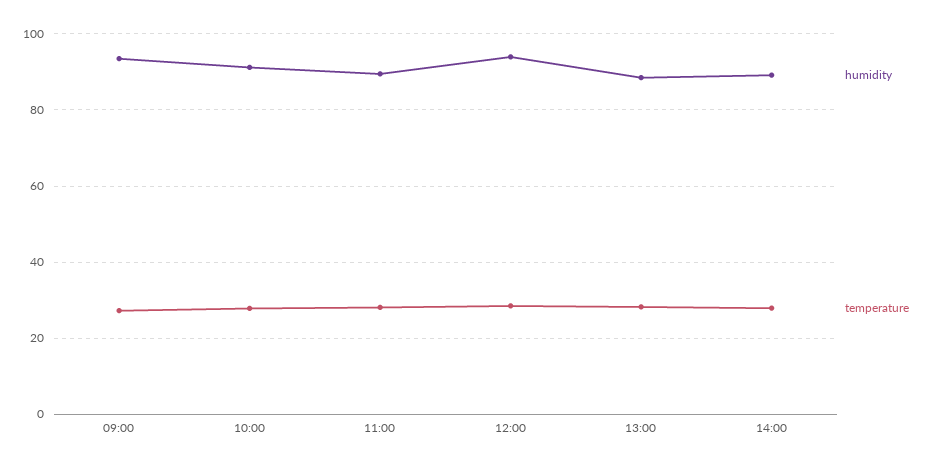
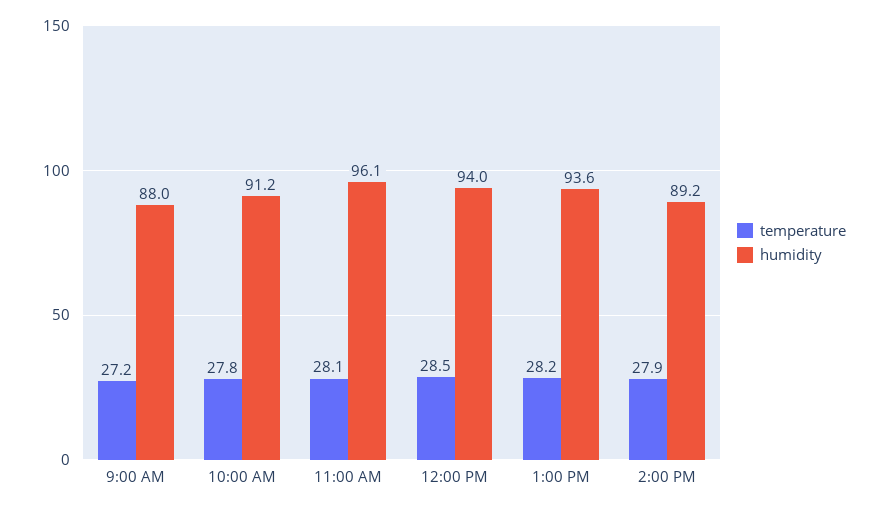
  {
    "humidity": {
-     "09:00": 94,
+     "09:00": 88,
      "10:00": 91.2,
-     "11:00": 90,
+     "11:00": 96.1,
      "12:00": 94,
-     "13:00": 88,
+     "13:00": 93.6,
      "14:00": 89.2
    },
    "temperature": {
      "09:00": 27.2,
      "10:00": 27.8,
      "11:00": 28.1,
      "12:00": 28.5,
      "13:00": 28.2,
      "14:00": 27.9
    }
  }

